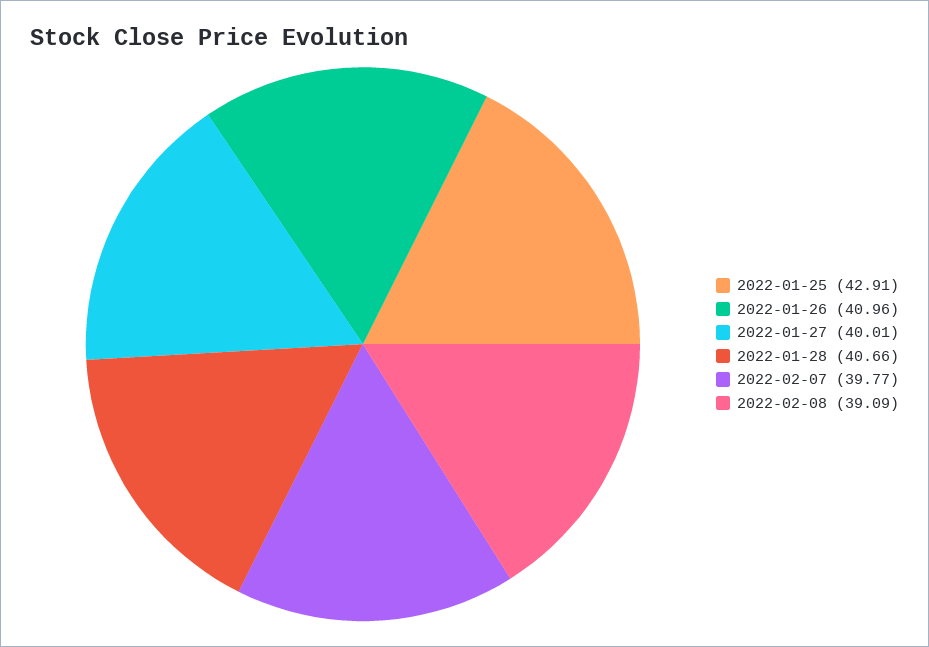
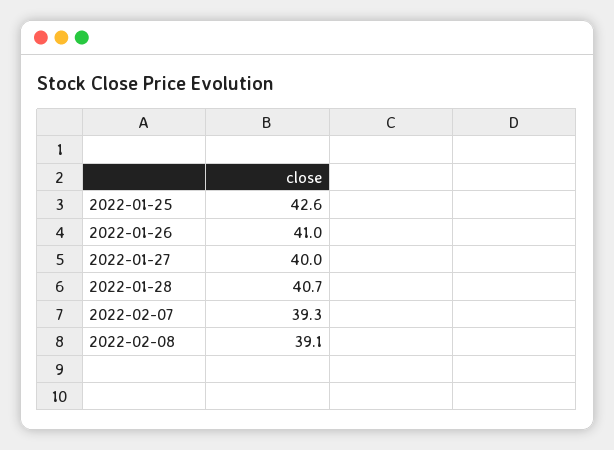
  {
-   "2022-01-25": 42.91,
+   "2022-01-25": 42.6,
    "2022-01-26": 40.96,
    "2022-01-27": 40.01,
    "2022-01-28": 40.66,
-   "2022-02-07": 39.77,
+   "2022-02-07": 39.3,
    "2022-02-08": 39.09
  }

